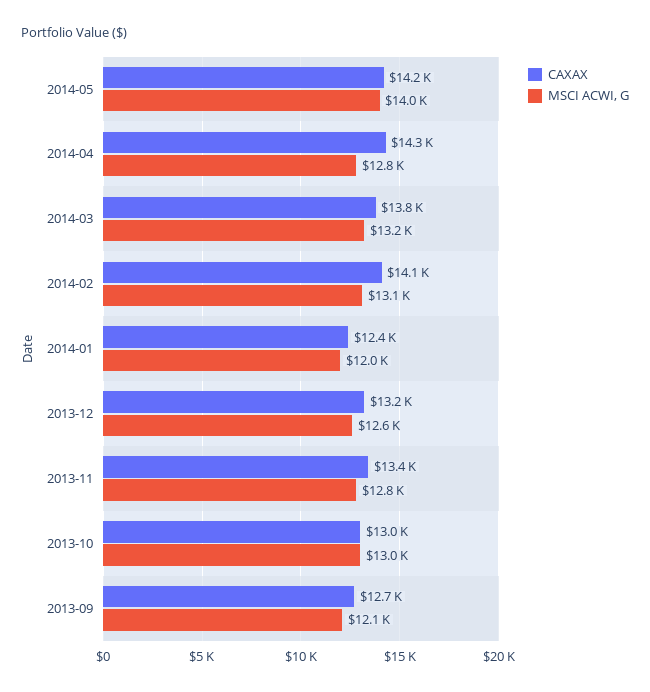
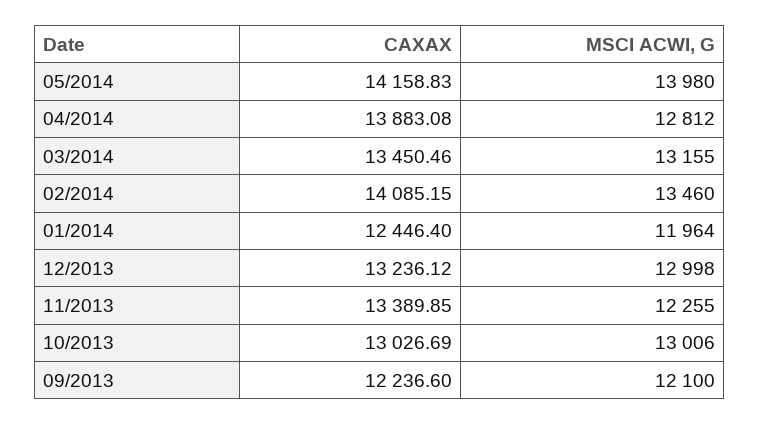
  {
    "CAXAX": {
      "2014-05": 14158.83,
-     "2014-04": 14300,
+     "2014-04": 13883.08,
-     "2014-03": 13800,
+     "2014-03": 13450.46,
      "2014-02": 14085.15,
      "2014-01": 12446.4,
      "2013-12": 13236.12,
      "2013-11": 13389.85,
      "2013-10": 13026.69,
-     "2013-09": 12700
+     "2013-09": 12236.6
    },
    "MSCI ACWI, G": {
      "2014-05": 13980,
      "2014-04": 12812,
      "2014-03": 13155,
-     "2014-02": 13100,
+     "2014-02": 13460,
      "2014-01": 11964,
-     "2013-12": 12600,
+     "2013-12": 12998,
-     "2013-11": 12800,
+     "2013-11": 12255,
      "2013-10": 13006,
      "2013-09": 12100
    }
  }

